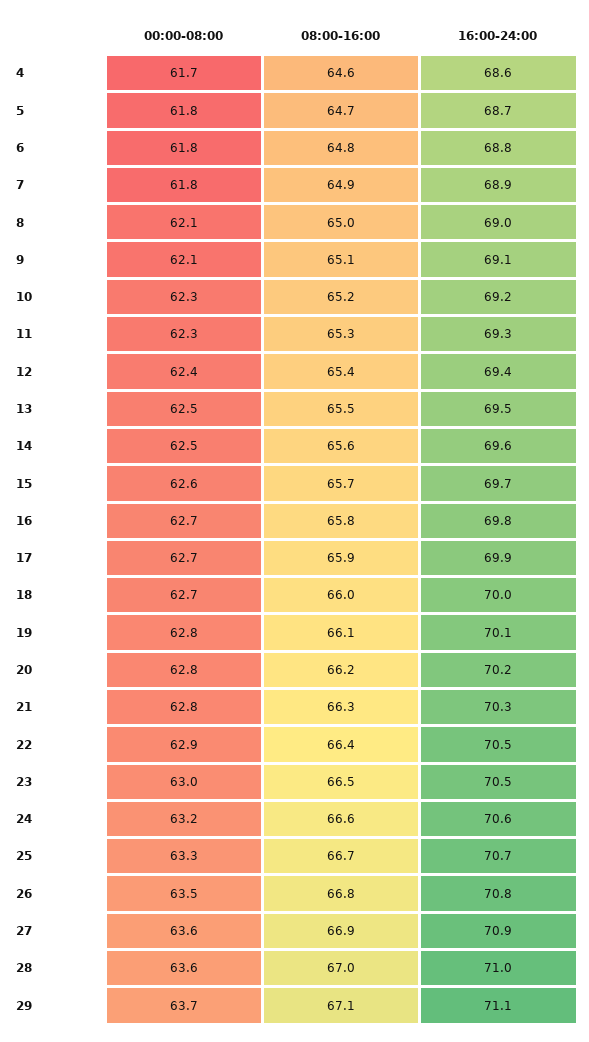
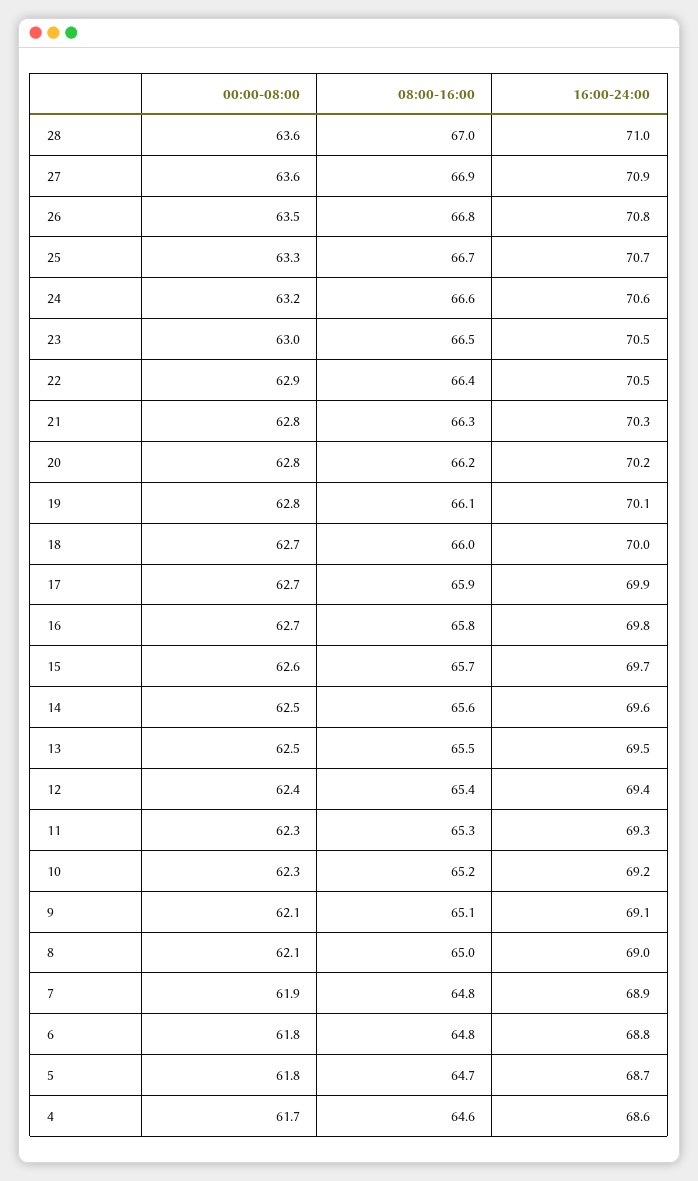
  {
    "00:00-08:00": {
      "4": 61.7,
      "5": 61.8,
      "6": 61.8,
-     "7": 61.8,
+     "7": 61.9,
      "8": 62.1,
      "9": 62.1,
      "10": 62.3,
      "11": 62.3,
      "12": 62.4,
      "13": 62.5,
      "14": 62.5,
      "15": 62.6,
      "16": 62.7,
      "17": 62.7,
      "18": 62.7,
      "19": 62.8,
      "20": 62.8,
      "21": 62.8,
      "22": 62.9,
      "23": 63,
      "24": 63.2,
      "25": 63.3,
      "26": 63.5,
      "27": 63.6,
-     "28": 63.6,
+     "28": 63.6
-     "29": 63.7
    },
    "08:00-16:00": {
      "4": 64.6,
      "5": 64.7,
      "6": 64.8,
-     "7": 64.9,
+     "7": 64.8,
      "8": 65,
      "9": 65.1,
      "10": 65.2,
      "11": 65.3,
      "12": 65.4,
      "13": 65.5,
      "14": 65.6,
      "15": 65.7,
      "16": 65.8,
      "17": 65.9,
      "18": 66,
      "19": 66.1,
      "20": 66.2,
      "21": 66.3,
      "22": 66.4,
      "23": 66.5,
      "24": 66.6,
      "25": 66.7,
      "26": 66.8,
      "27": 66.9,
-     "28": 67,
+     "28": 67
-     "29": 67.1
    },
    "16:00-24:00": {
      "4": 68.6,
      "5": 68.7,
      "6": 68.8,
      "7": 68.9,
      "8": 69,
      "9": 69.1,
      "10": 69.2,
      "11": 69.3,
      "12": 69.4,
      "13": 69.5,
      "14": 69.6,
      "15": 69.7,
      "16": 69.8,
      "17": 69.9,
      "18": 70,
      "19": 70.1,
      "20": 70.2,
      "21": 70.3,
      "22": 70.5,
      "23": 70.5,
      "24": 70.6,
      "25": 70.7,
      "26": 70.8,
      "27": 70.9,
-     "28": 71,
+     "28": 71
-     "29": 71.1
    }
  }

